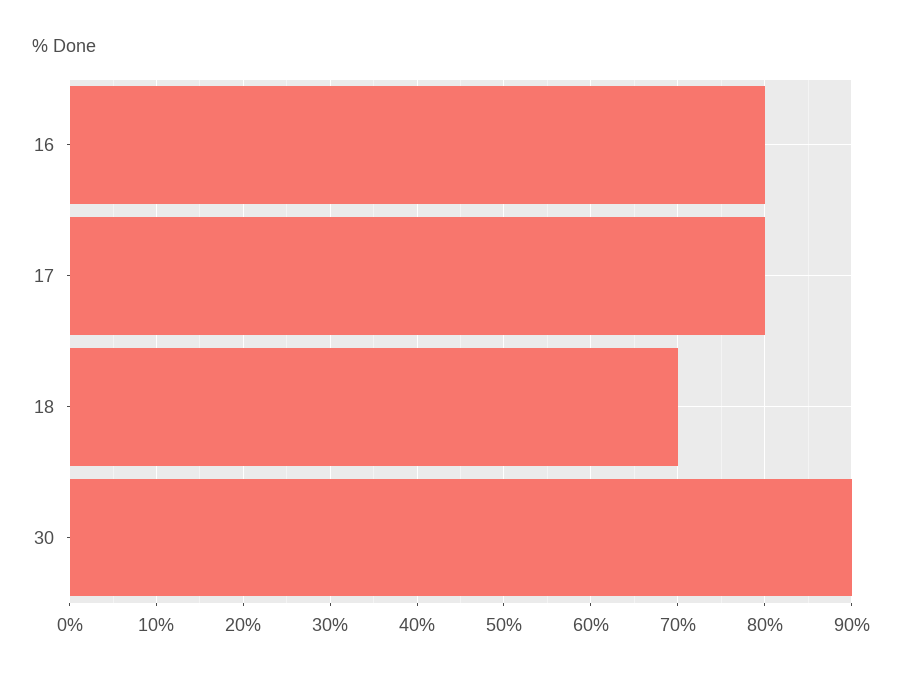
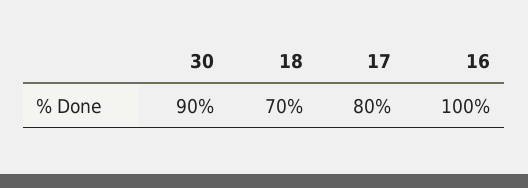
  {
-   "16": 80,
+   "16": 100,
    "17": 80,
    "18": 70,
    "30": 90
  }

